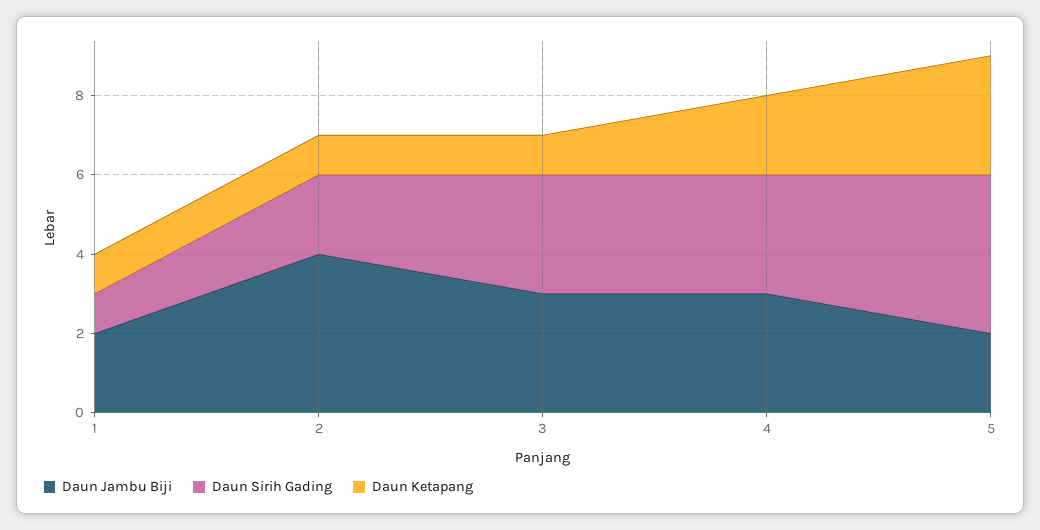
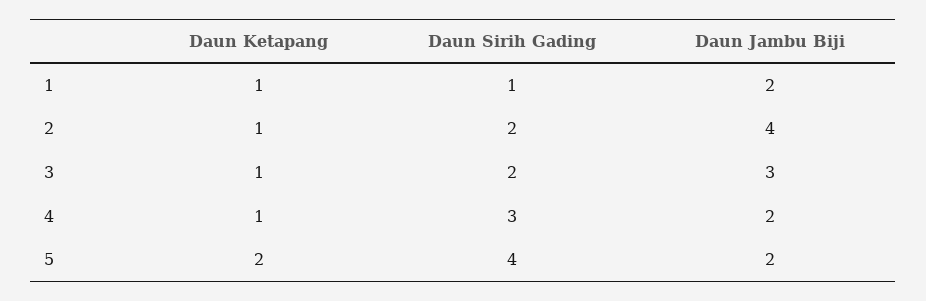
  {
    "Daun Jambu Biji": {
      "1": 2,
      "2": 4,
      "3": 3,
-     "4": 3,
+     "4": 2,
      "5": 2
    },
    "Daun Sirih Gading": {
      "1": 1,
      "2": 2,
-     "3": 3,
+     "3": 2,
      "4": 3,
      "5": 4
    },
    "Daun Ketapang": {
      "1": 1,
      "2": 1,
      "3": 1,
-     "4": 2,
+     "4": 1,
-     "5": 3
+     "5": 2
    }
  }

